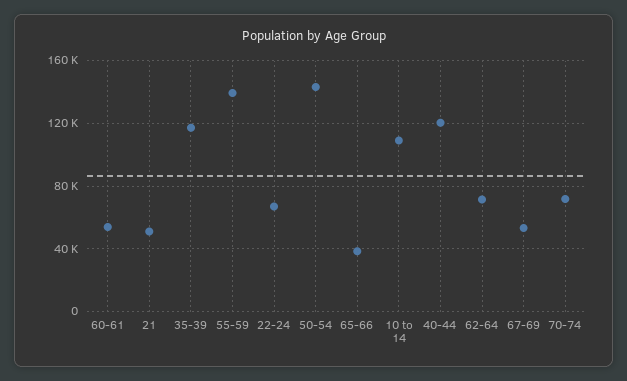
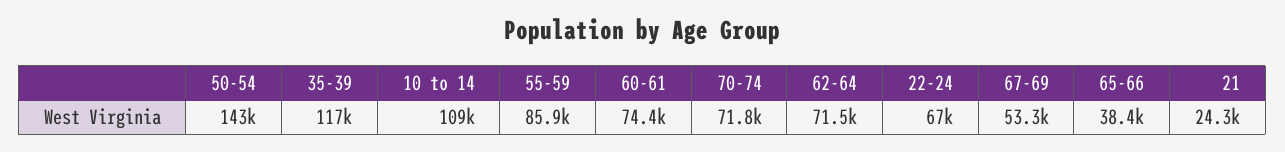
  {
-   "60-61": 55000,
+   "60-61": 74400,
-   "21": 50000,
+   "21": 24300,
    "35-39": 117000,
-   "55-59": 140000,
+   "55-59": 85900,
    "22-24": 67000,
    "50-54": 143000,
    "65-66": 38400,
    "10 to 14": 109000,
-   "40-44": 120000,
    "62-64": 71500,
    "67-69": 53300,
    "70-74": 71800
  }

